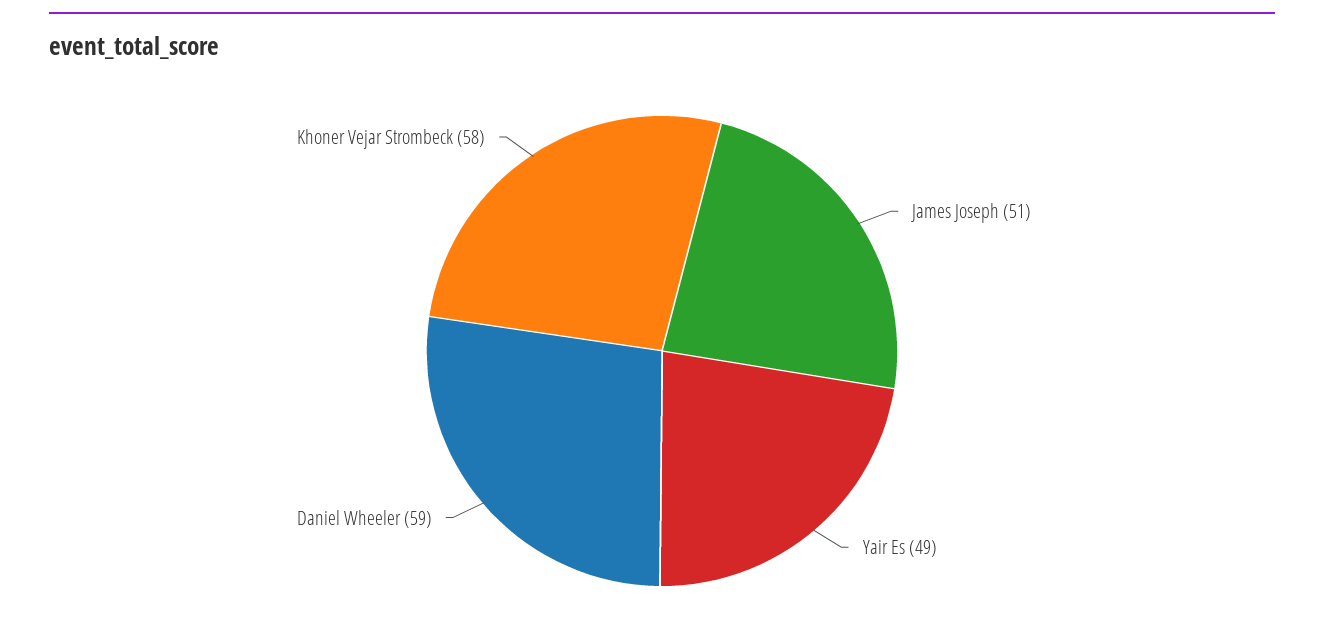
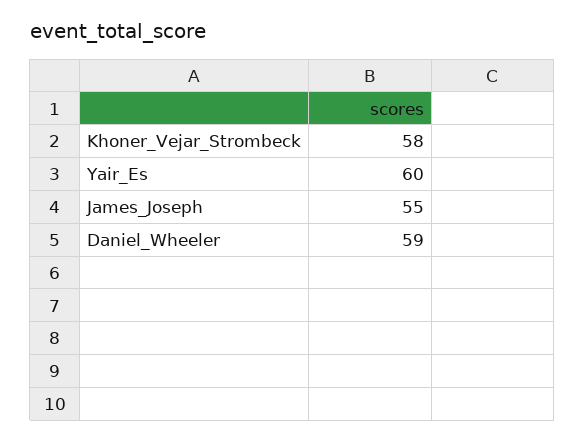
  {
-   "James Joseph": 51,
+   "James Joseph": 55,
-   "Yair Es": 49,
+   "Yair Es": 60,
    "Daniel Wheeler": 59,
    "Khoner Vejar Strombeck": 58
  }

